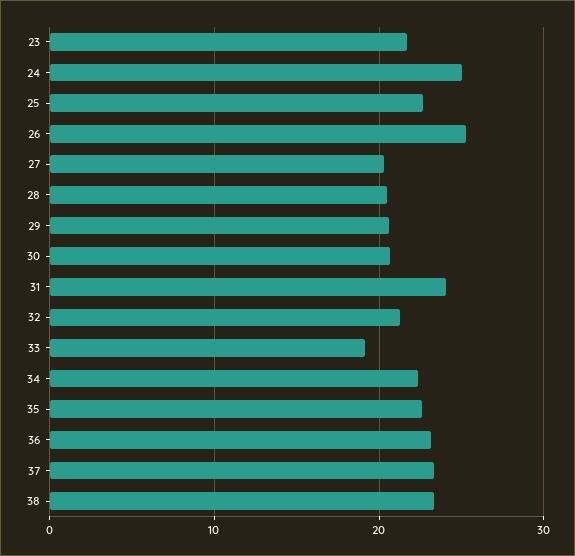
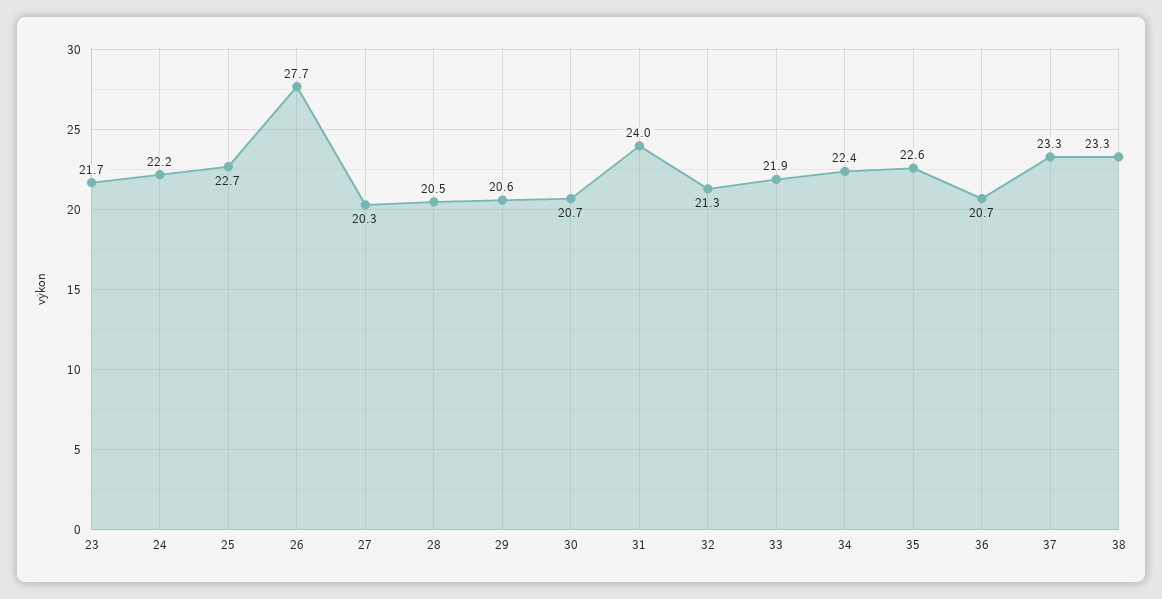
  {
    "23": 21.7,
-   "24": 25,
+   "24": 22.2,
    "25": 22.7,
-   "26": 25,
+   "26": 27.7,
    "27": 20.3,
    "28": 20.5,
    "29": 20.6,
    "30": 20.7,
    "31": 24,
    "32": 21.3,
-   "33": 19,
+   "33": 21.9,
    "34": 22.4,
    "35": 22.6,
-   "36": 23,
+   "36": 20.7,
    "37": 23.3,
    "38": 23.3
  }

